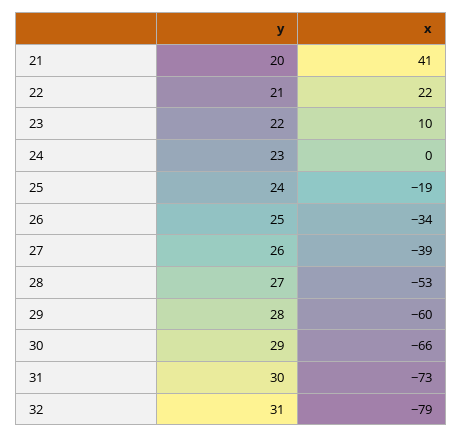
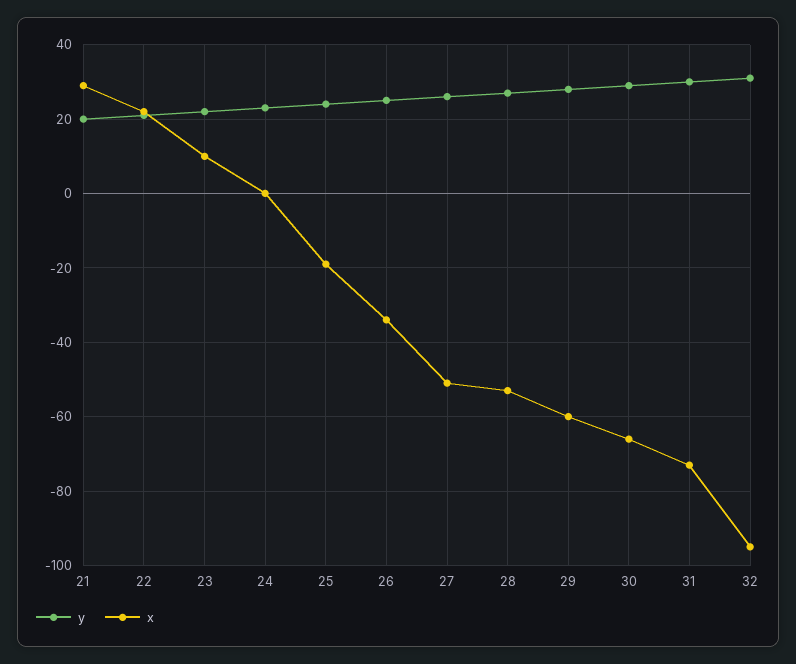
  {
    "y": {
      "21": 20,
      "22": 21,
      "23": 22,
      "24": 23,
      "25": 24,
      "26": 25,
      "27": 26,
      "28": 27,
      "29": 28,
      "30": 29,
      "31": 30,
      "32": 31
    },
    "x": {
-     "21": 41,
+     "21": 30,
      "22": 22,
      "23": 10,
      "24": 0,
      "25": -19,
      "26": -34,
-     "27": -39,
+     "27": -50,
      "28": -53,
      "29": -60,
      "30": -66,
      "31": -73,
-     "32": -79
+     "32": -95
    }
  }

